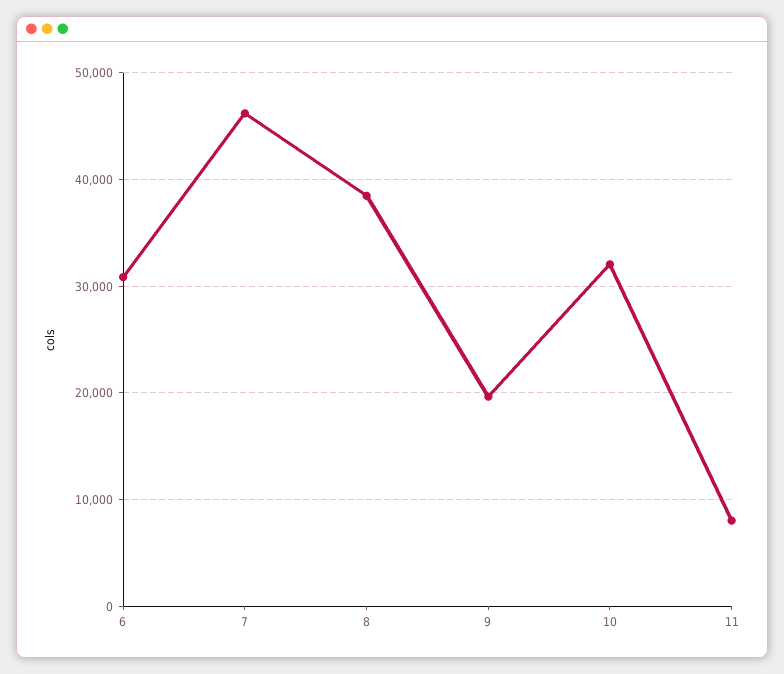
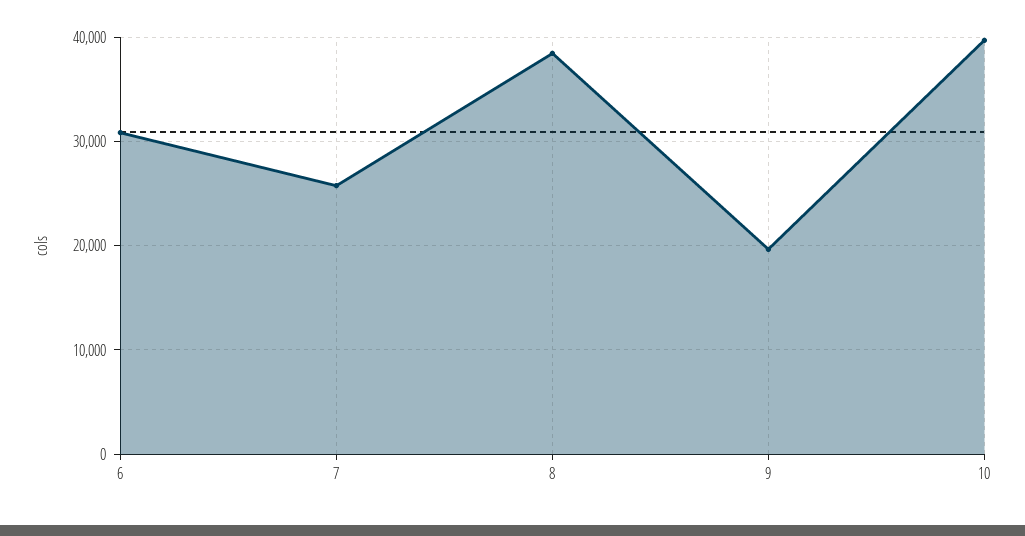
  {
    "6": 31000,
-   "7": 46000,
+   "7": 26000,
    "8": 38000,
    "9": 20000,
-   "10": 32000,
+   "10": 40000
-   "11": 8000
  }

